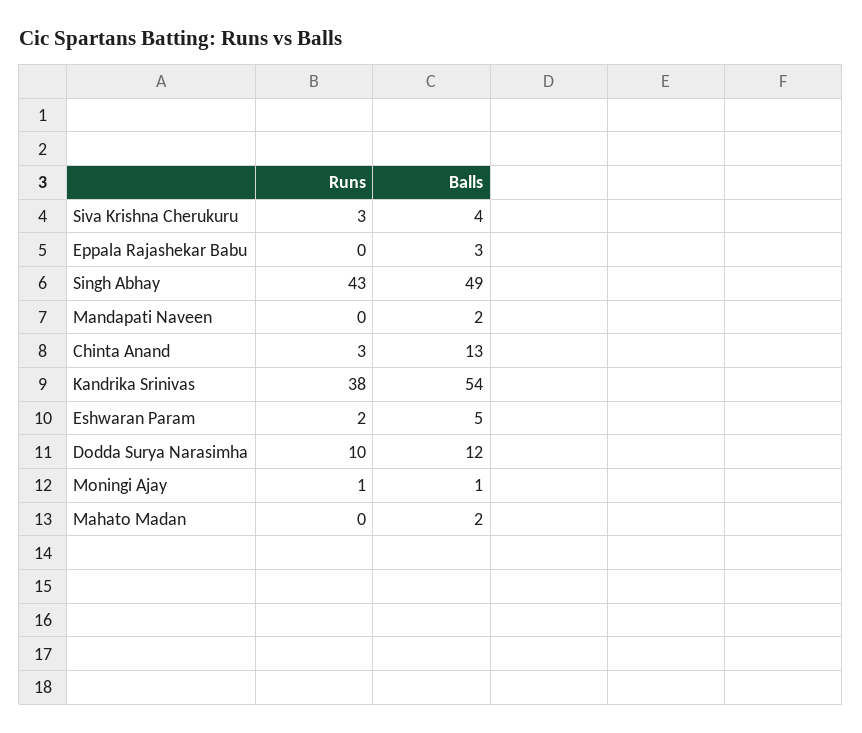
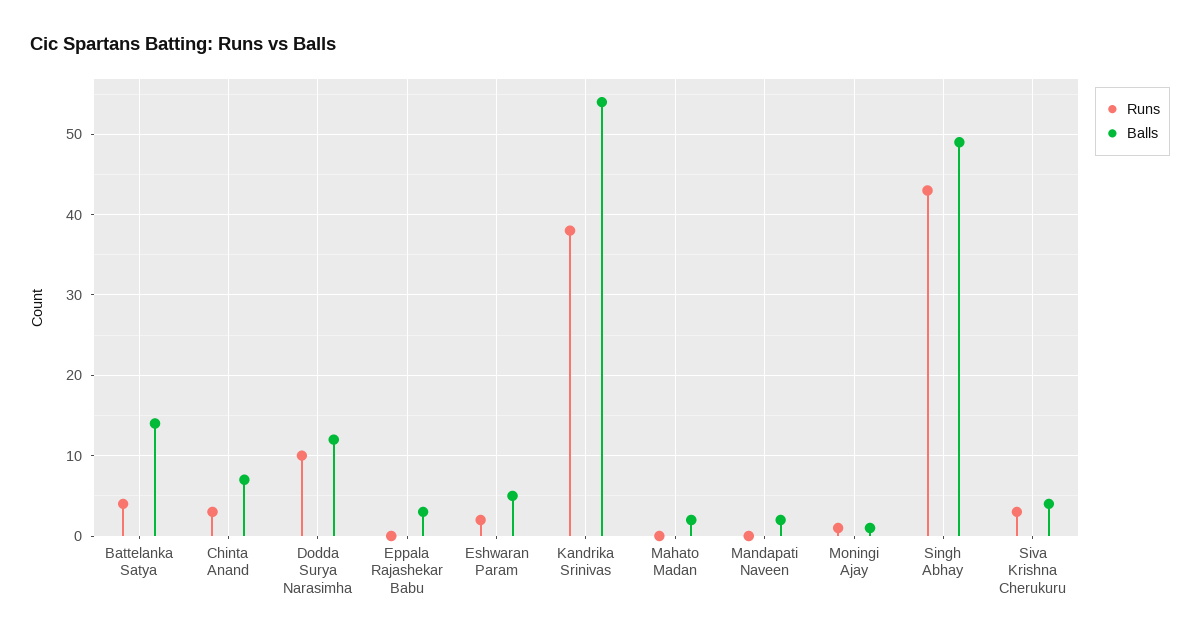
  {
    "Runs": {
      "Siva Krishna Cherukuru": 3,
      "Eppala Rajashekar Babu": 0,
      "Singh Abhay": 43,
      "Mandapati Naveen": 0,
      "Chinta Anand": 3,
      "Kandrika Srinivas": 38,
      "Eshwaran Param": 2,
      "Dodda Surya Narasimha": 10,
      "Moningi Ajay": 1,
-     "Mahato Madan": 0
+     "Mahato Madan": 0,
+     "Battelanka Satya": 4
    },
    "Balls": {
      "Siva Krishna Cherukuru": 4,
      "Eppala Rajashekar Babu": 3,
      "Singh Abhay": 49,
      "Mandapati Naveen": 2,
-     "Chinta Anand": 13,
+     "Chinta Anand": 7,
      "Kandrika Srinivas": 54,
      "Eshwaran Param": 5,
      "Dodda Surya Narasimha": 12,
      "Moningi Ajay": 1,
-     "Mahato Madan": 2
+     "Mahato Madan": 2,
+     "Battelanka Satya": 14
    }
  }

